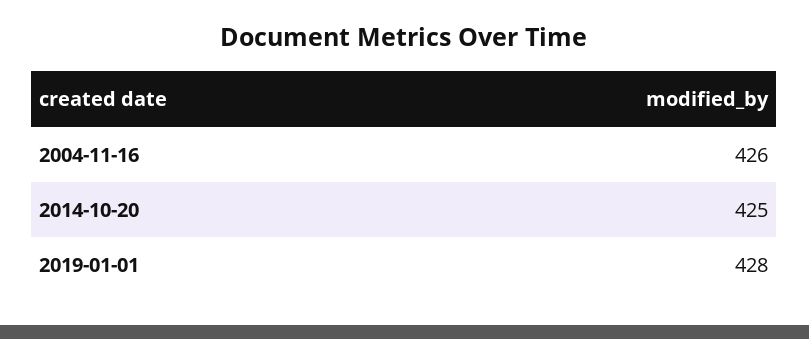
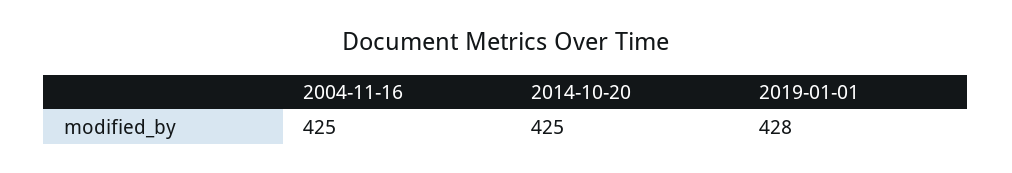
  {
-   "2004-11-16": 426,
+   "2004-11-16": 425,
    "2014-10-20": 425,
    "2019-01-01": 428
  }

